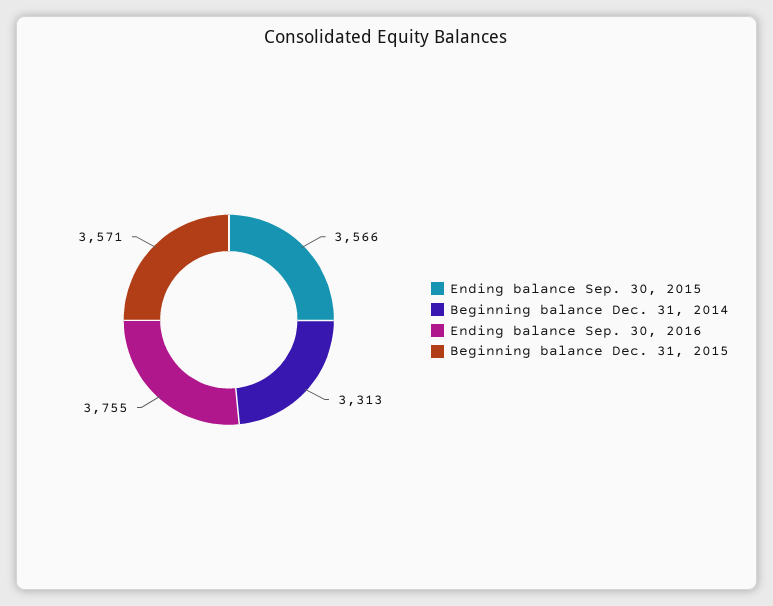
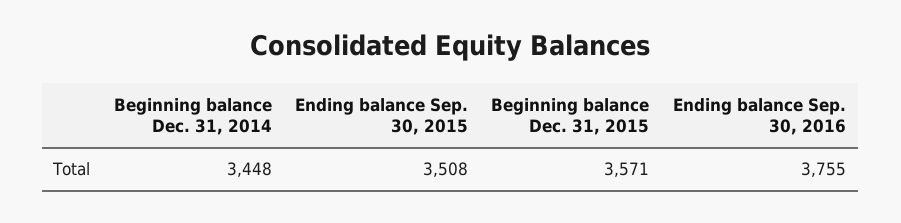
  {
-   "Ending balance Sep. 30, 2015": 3566,
+   "Ending balance Sep. 30, 2015": 3508,
-   "Beginning balance Dec. 31, 2014": 3313,
+   "Beginning balance Dec. 31, 2014": 3448,
    "Ending balance Sep. 30, 2016": 3755,
    "Beginning balance Dec. 31, 2015": 3571
  }

